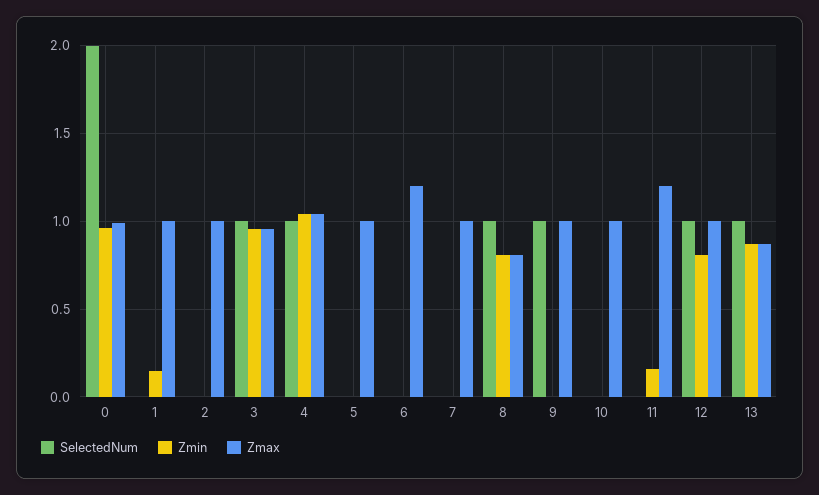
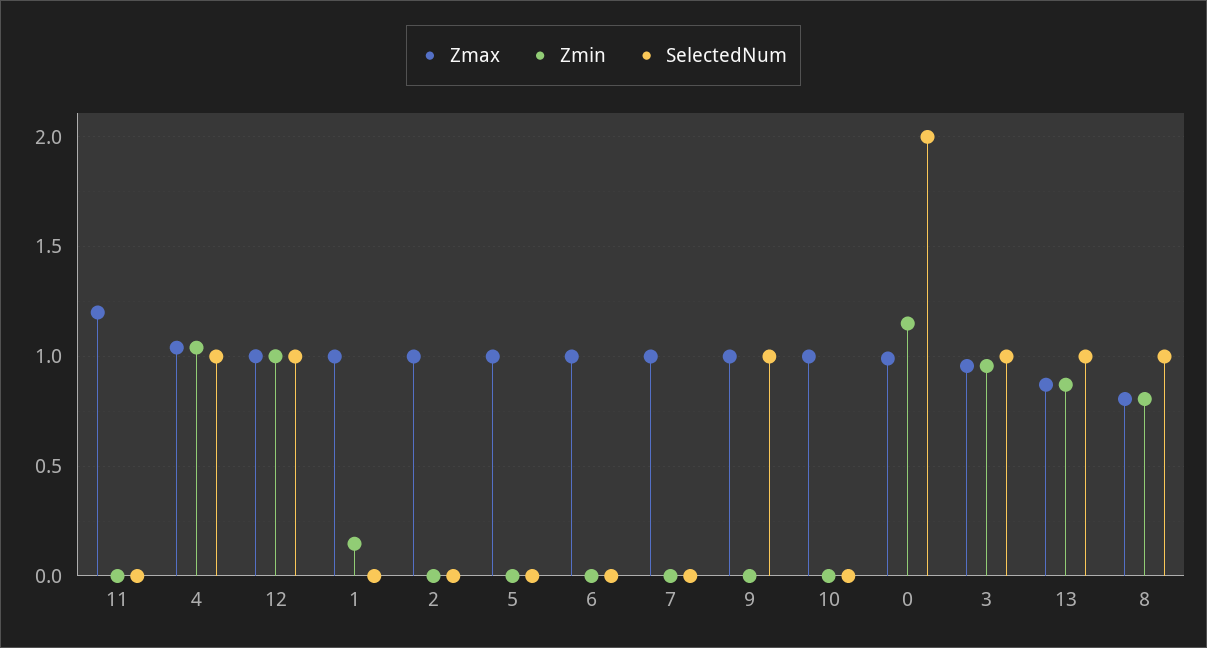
  {
    "SelectedNum": {
      "0": 2,
      "1": 0,
      "2": 0,
      "3": 1,
      "4": 1,
      "5": 0,
      "6": 0,
      "7": 0,
      "8": 1,
      "9": 1,
      "10": 0,
      "11": 0,
      "12": 1,
      "13": 1
    },
    "Zmin": {
-     "0": 0.95,
+     "0": 1.15,
      "1": 0.15,
      "2": 0,
      "3": 0.95,
      "4": 1.05,
      "5": 0,
      "6": 0,
      "7": 0,
      "8": 0.8,
      "9": 0,
      "10": 0,
-     "11": 0.15,
+     "11": 0,
-     "12": 0.8,
+     "12": 1,
      "13": 0.85
    },
    "Zmax": {
      "0": 1,
      "1": 1,
      "2": 1,
      "3": 0.95,
      "4": 1.05,
      "5": 1,
-     "6": 1.2,
+     "6": 1,
      "7": 1,
      "8": 0.8,
      "9": 1,
      "10": 1,
      "11": 1.2,
      "12": 1,
      "13": 0.85
    }
  }

